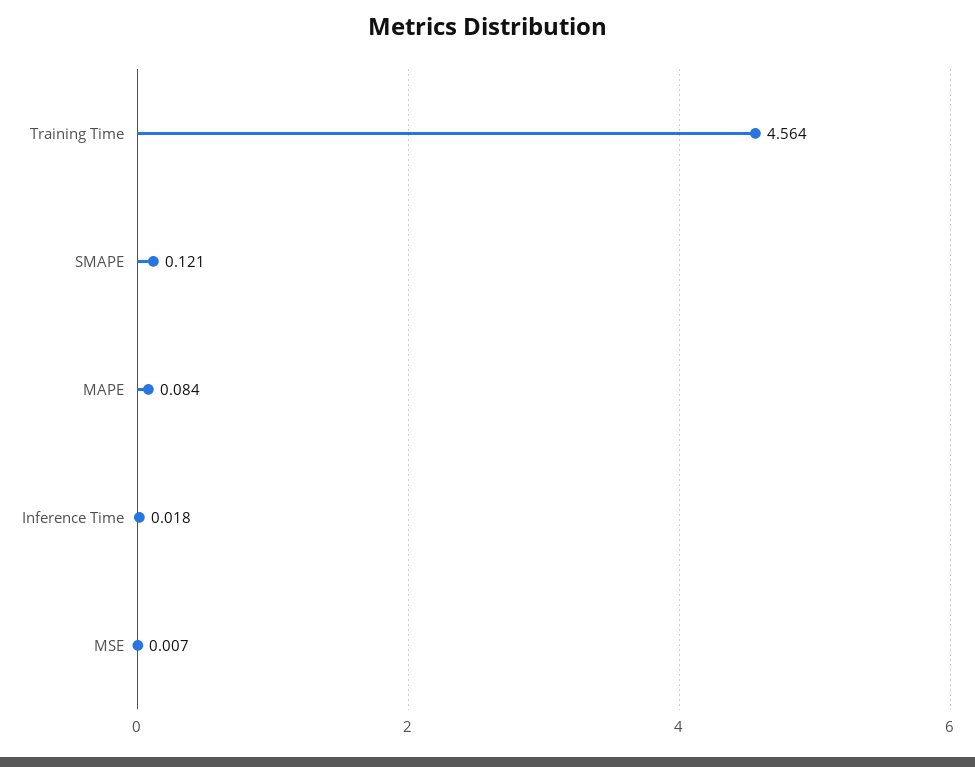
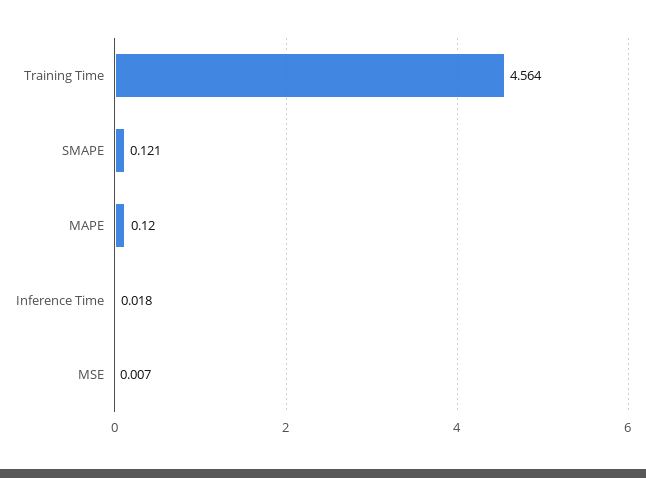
  {
    "Training Time": 4.564,
    "SMAPE": 0.121,
-   "MAPE": 0.084,
+   "MAPE": 0.12,
    "Inference Time": 0.018,
    "MSE": 0.007
  }

